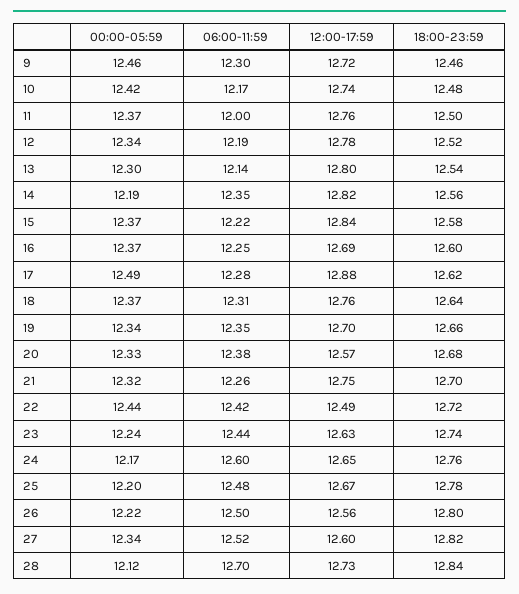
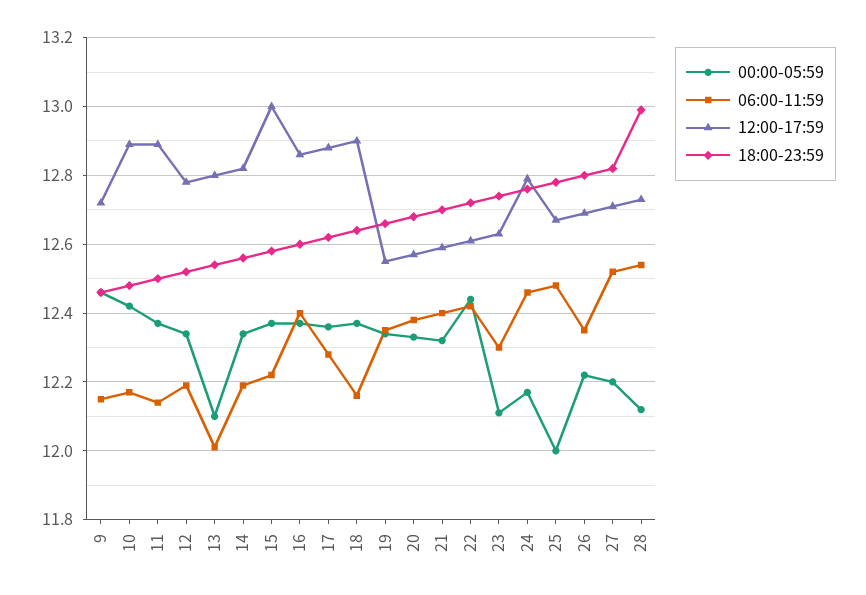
  {
    "00:00-05:59": {
      "9": 12.46,
      "10": 12.42,
      "11": 12.37,
      "12": 12.34,
-     "13": 12.3,
+     "13": 12.1,
-     "14": 12.19,
+     "14": 12.35,
      "15": 12.37,
      "16": 12.37,
-     "17": 12.49,
+     "17": 12.35,
      "18": 12.37,
      "19": 12.34,
      "20": 12.33,
      "21": 12.32,
      "22": 12.44,
-     "23": 12.24,
+     "23": 12.1,
      "24": 12.17,
-     "25": 12.2,
+     "25": 12,
      "26": 12.22,
-     "27": 12.34,
+     "27": 12.2,
      "28": 12.12
    },
    "06:00-11:59": {
-     "9": 12.3,
+     "9": 12.15,
      "10": 12.17,
-     "11": 12,
+     "11": 12.15,
      "12": 12.19,
-     "13": 12.14,
+     "13": 12,
-     "14": 12.35,
+     "14": 12.2,
      "15": 12.22,
-     "16": 12.25,
+     "16": 12.4,
      "17": 12.28,
-     "18": 12.31,
+     "18": 12.15,
      "19": 12.35,
      "20": 12.38,
-     "21": 12.26,
+     "21": 12.4,
      "22": 12.42,
-     "23": 12.44,
+     "23": 12.3,
-     "24": 12.6,
+     "24": 12.45,
      "25": 12.48,
-     "26": 12.5,
+     "26": 12.35,
      "27": 12.52,
-     "28": 12.7
+     "28": 12.55
    },
    "12:00-17:59": {
      "9": 12.72,
-     "10": 12.74,
+     "10": 12.9,
-     "11": 12.76,
+     "11": 12.9,
      "12": 12.78,
      "13": 12.8,
      "14": 12.82,
-     "15": 12.84,
+     "15": 13,
-     "16": 12.69,
+     "16": 12.85,
      "17": 12.88,
-     "18": 12.76,
+     "18": 12.9,
-     "19": 12.7,
+     "19": 12.55,
      "20": 12.57,
-     "21": 12.75,
+     "21": 12.6,
-     "22": 12.49,
+     "22": 12.6,
      "23": 12.63,
-     "24": 12.65,
+     "24": 12.8,
      "25": 12.67,
-     "26": 12.56,
+     "26": 12.7,
-     "27": 12.6,
+     "27": 12.7,
      "28": 12.73
    },
    "18:00-23:59": {
      "9": 12.46,
      "10": 12.48,
      "11": 12.5,
      "12": 12.52,
      "13": 12.54,
      "14": 12.56,
      "15": 12.58,
      "16": 12.6,
      "17": 12.62,
      "18": 12.64,
      "19": 12.66,
      "20": 12.68,
      "21": 12.7,
      "22": 12.72,
      "23": 12.74,
      "24": 12.76,
      "25": 12.78,
      "26": 12.8,
      "27": 12.82,
-     "28": 12.84
+     "28": 13
    }
  }

